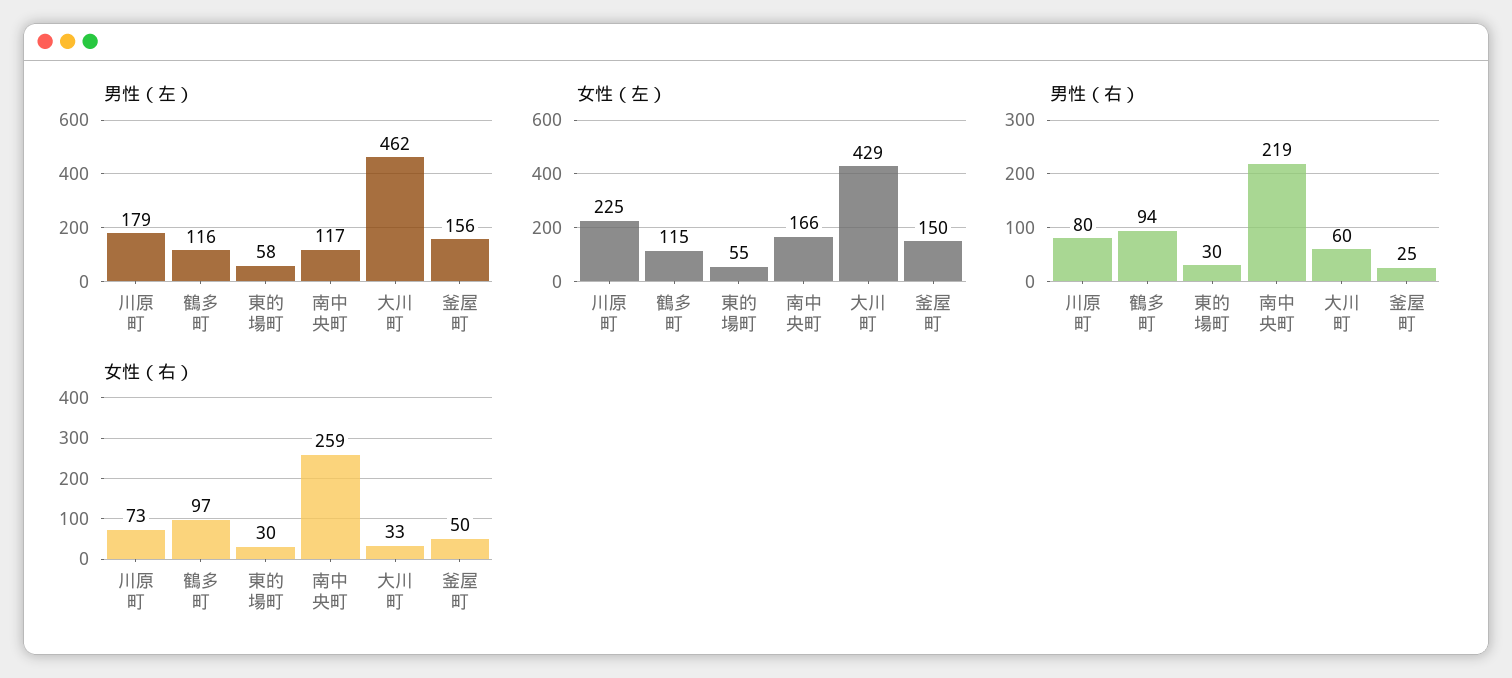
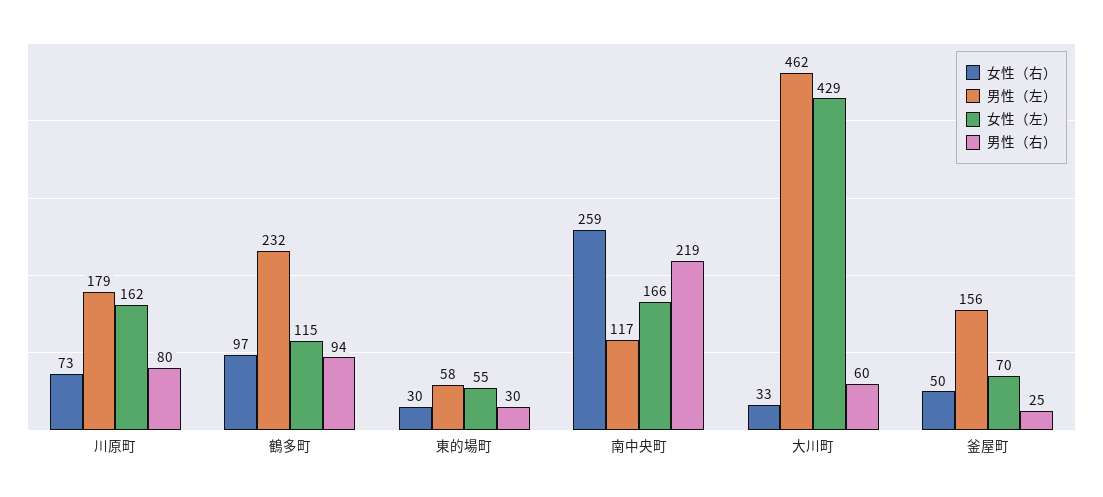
  {
    "男性（左）": {
      "川原町": 179,
-     "鶴多町": 116,
+     "鶴多町": 232,
      "東的場町": 58,
      "南中央町": 117,
      "大川町": 462,
      "釜屋町": 156
    },
    "女性（左）": {
-     "川原町": 225,
+     "川原町": 162,
      "鶴多町": 115,
      "東的場町": 55,
      "南中央町": 166,
      "大川町": 429,
-     "釜屋町": 150
+     "釜屋町": 70
    },
    "男性（右）": {
      "川原町": 80,
      "鶴多町": 94,
      "東的場町": 30,
      "南中央町": 219,
      "大川町": 60,
      "釜屋町": 25
    },
    "女性（右）": {
      "川原町": 73,
      "鶴多町": 97,
      "東的場町": 30,
      "南中央町": 259,
      "大川町": 33,
      "釜屋町": 50
    }
  }

